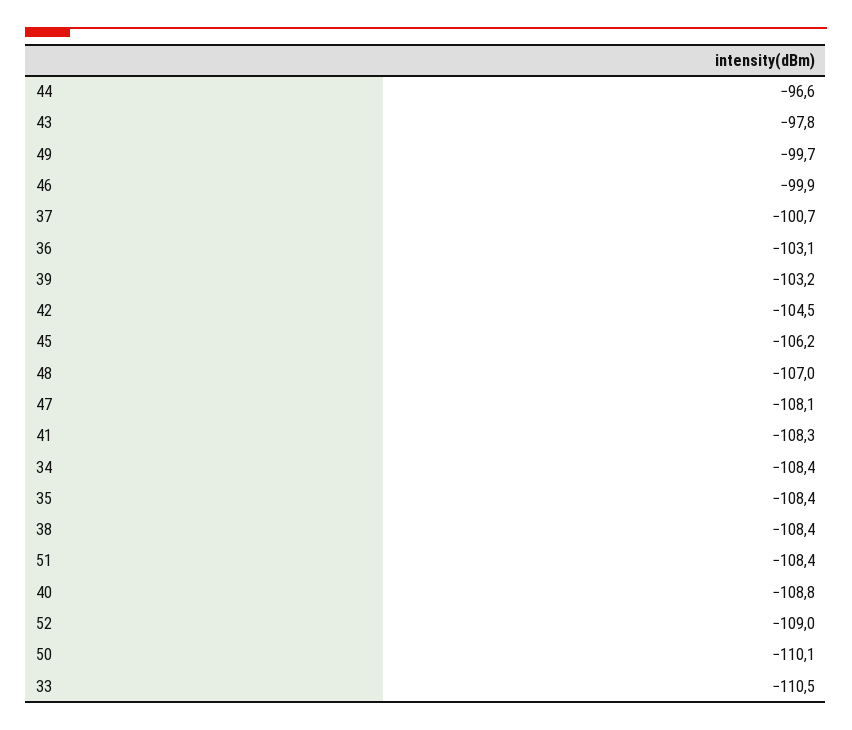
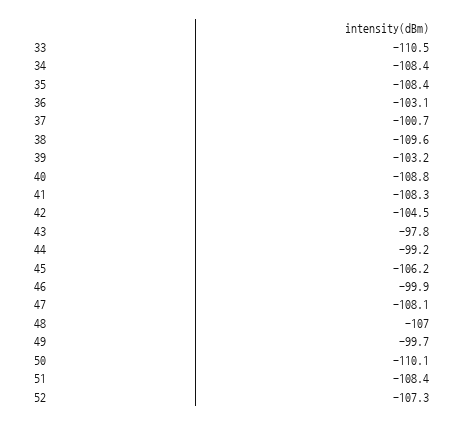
  {
-   "44": -96.6,
+   "44": -99.2,
    "43": -97.8,
    "49": -99.7,
    "46": -99.9,
    "37": -100.7,
    "36": -103.1,
    "39": -103.2,
    "42": -104.5,
    "45": -106.2,
    "48": -107,
    "47": -108.1,
    "41": -108.3,
    "34": -108.4,
    "35": -108.4,
-   "38": -108.4,
+   "38": -109.6,
    "51": -108.4,
    "40": -108.8,
-   "52": -109,
+   "52": -107.3,
    "50": -110.1,
    "33": -110.5
  }

